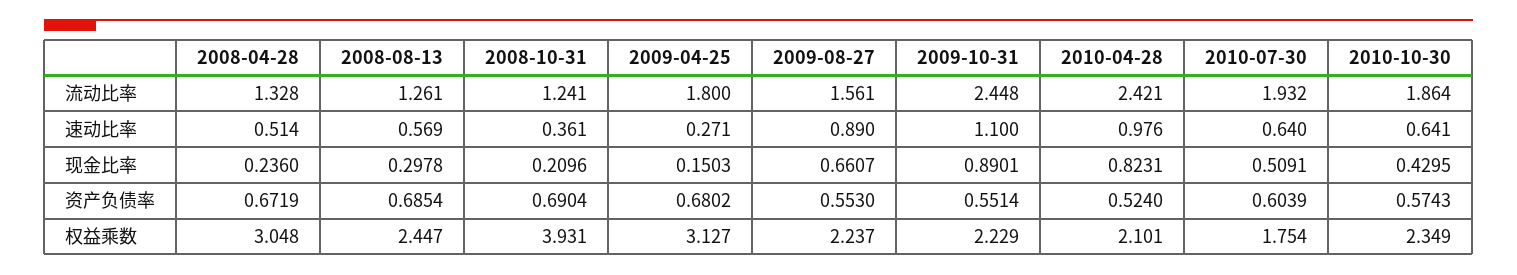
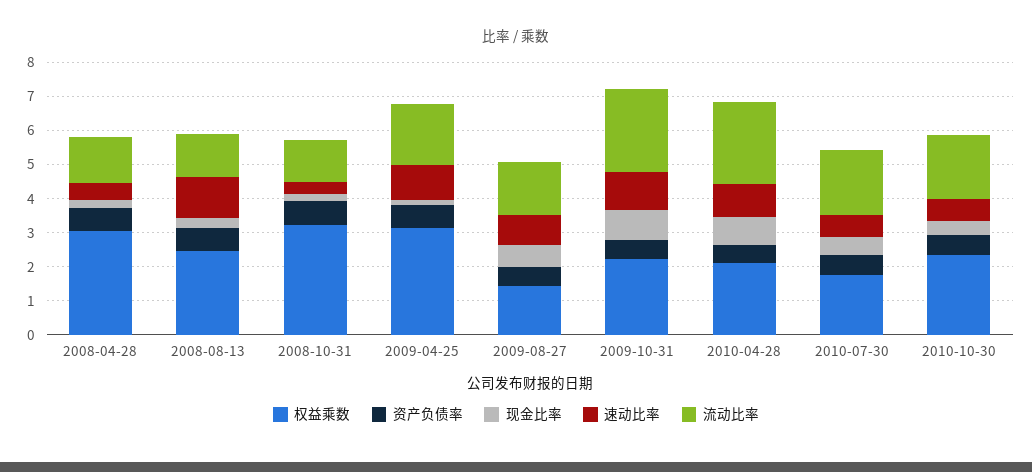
  {
    "流动比率": {
      "2008-04-28": 1.328,
      "2008-08-13": 1.261,
      "2008-10-31": 1.241,
      "2009-04-25": 1.8,
      "2009-08-27": 1.561,
      "2009-10-31": 2.448,
      "2010-04-28": 2.421,
      "2010-07-30": 1.932,
      "2010-10-30": 1.864
    },
    "速动比率": {
      "2008-04-28": 0.514,
-     "2008-08-13": 0.569,
+     "2008-08-13": 1.25,
      "2008-10-31": 0.361,
-     "2009-04-25": 0.271,
+     "2009-04-25": 1,
      "2009-08-27": 0.89,
      "2009-10-31": 1.1,
      "2010-04-28": 0.976,
      "2010-07-30": 0.64,
      "2010-10-30": 0.641
    },
    "现金比率": {
      "2008-04-28": 0.236,
      "2008-08-13": 0.2978,
      "2008-10-31": 0.2096,
      "2009-04-25": 0.1503,
      "2009-08-27": 0.6607,
      "2009-10-31": 0.8901,
      "2010-04-28": 0.8231,
      "2010-07-30": 0.5091,
      "2010-10-30": 0.4295
    },
    "资产负债率": {
      "2008-04-28": 0.6719,
      "2008-08-13": 0.6854,
      "2008-10-31": 0.6904,
      "2009-04-25": 0.6802,
      "2009-08-27": 0.553,
      "2009-10-31": 0.5514,
      "2010-04-28": 0.524,
      "2010-07-30": 0.6039,
      "2010-10-30": 0.5743
    },
    "权益乘数": {
      "2008-04-28": 3.048,
      "2008-08-13": 2.447,
-     "2008-10-31": 3.931,
+     "2008-10-31": 3.25,
      "2009-04-25": 3.127,
-     "2009-08-27": 2.237,
+     "2009-08-27": 1.5,
      "2009-10-31": 2.229,
      "2010-04-28": 2.101,
      "2010-07-30": 1.754,
      "2010-10-30": 2.349
    }
  }

